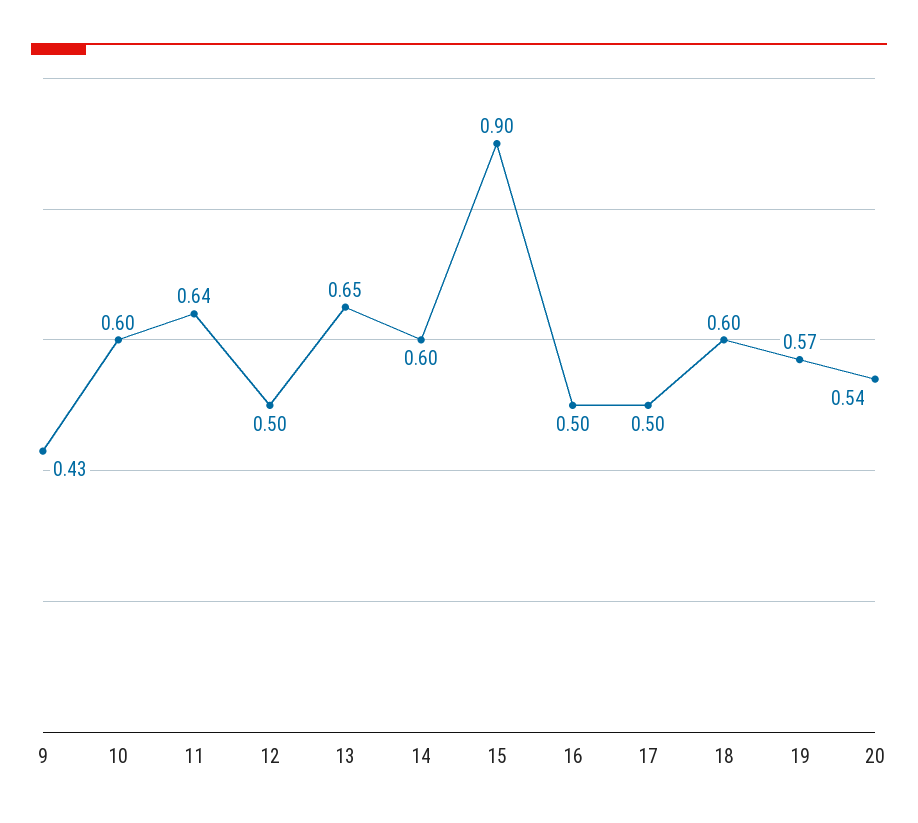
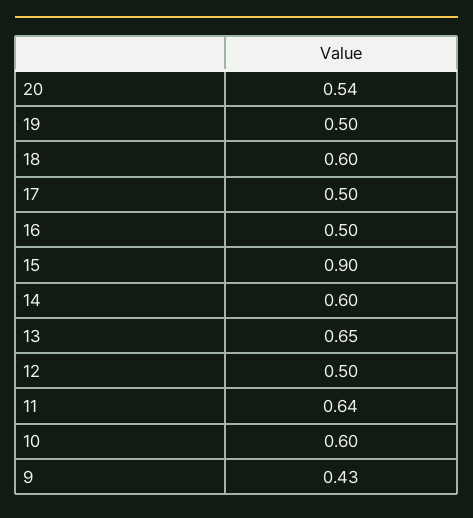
  {
    "9": 0.43,
    "10": 0.6,
    "11": 0.64,
    "12": 0.5,
    "13": 0.65,
    "14": 0.6,
    "15": 0.9,
    "16": 0.5,
    "17": 0.5,
    "18": 0.6,
-   "19": 0.57,
+   "19": 0.5,
    "20": 0.54
  }

